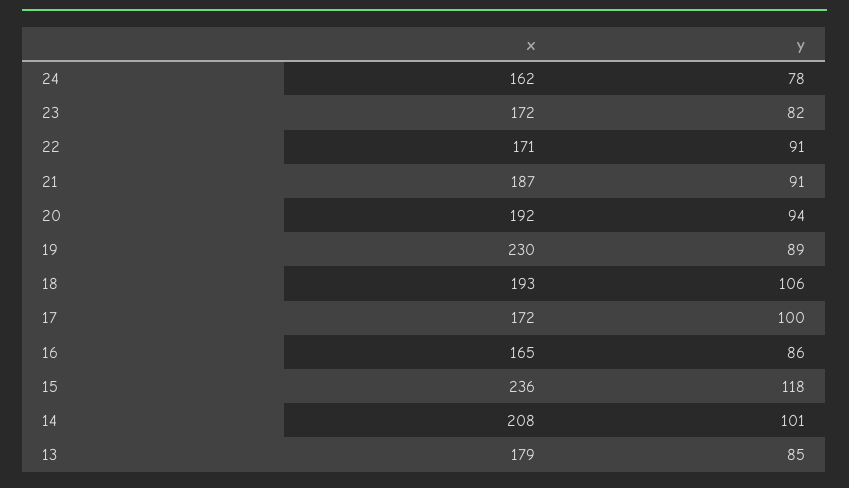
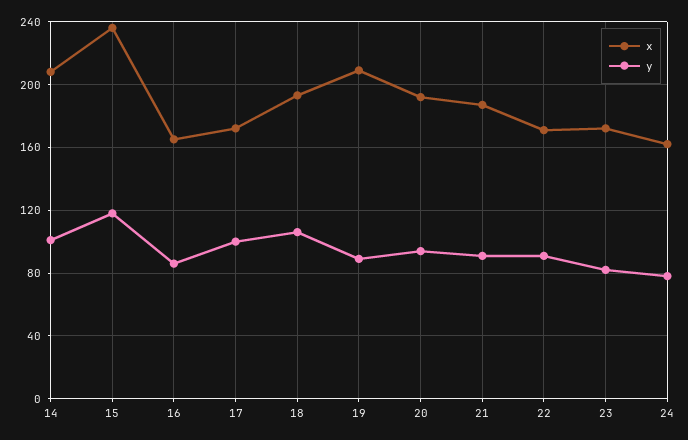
  {
    "x": {
      "24": 162,
      "23": 172,
      "22": 171,
      "21": 187,
      "20": 192,
-     "19": 230,
+     "19": 210,
      "18": 193,
      "17": 172,
      "16": 165,
      "15": 236,
-     "14": 208,
+     "14": 208
-     "13": 179
    },
    "y": {
      "24": 78,
      "23": 82,
      "22": 91,
      "21": 91,
      "20": 94,
      "19": 89,
      "18": 106,
      "17": 100,
      "16": 86,
      "15": 118,
-     "14": 101,
+     "14": 101
-     "13": 85
    }
  }

